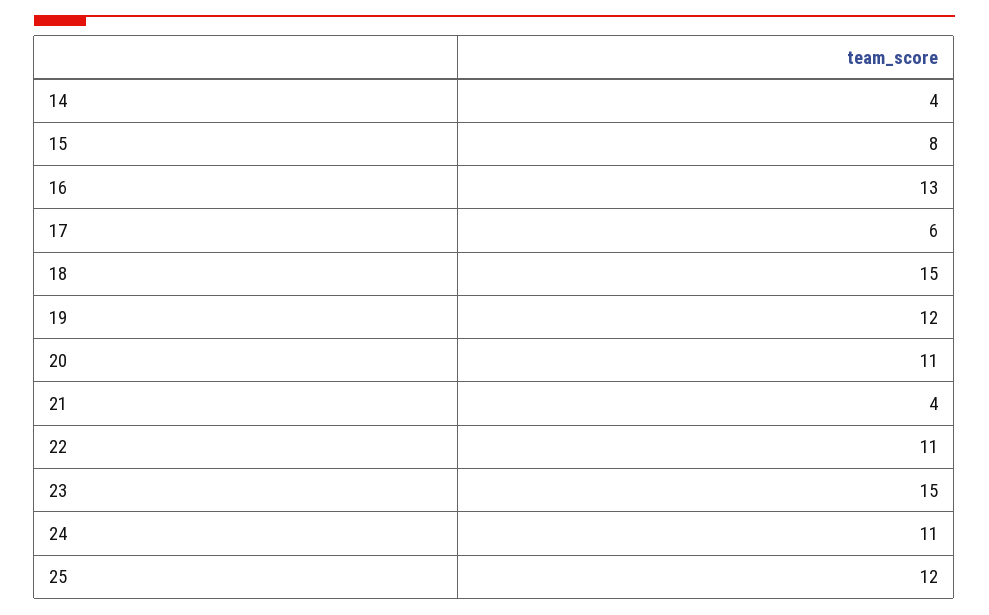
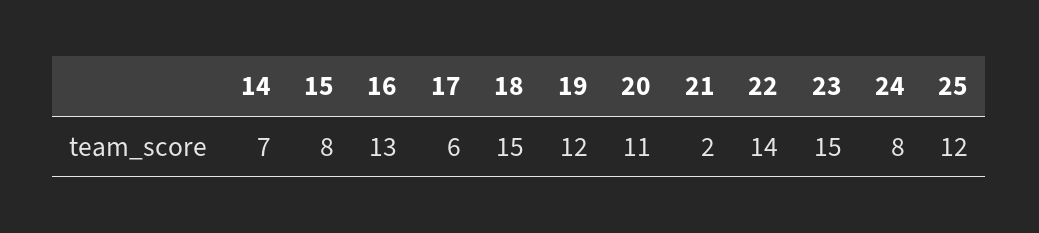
  {
-   "14": 4,
+   "14": 7,
    "15": 8,
    "16": 13,
    "17": 6,
    "18": 15,
    "19": 12,
    "20": 11,
-   "21": 4,
+   "21": 2,
-   "22": 11,
+   "22": 14,
    "23": 15,
-   "24": 11,
+   "24": 8,
    "25": 12
  }

